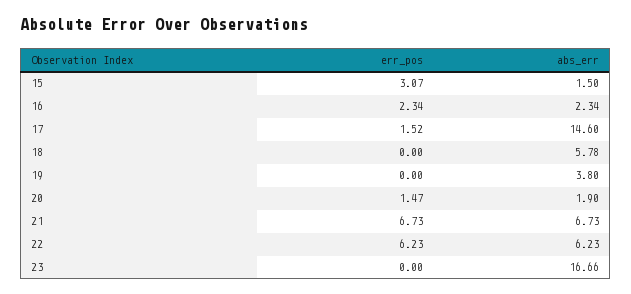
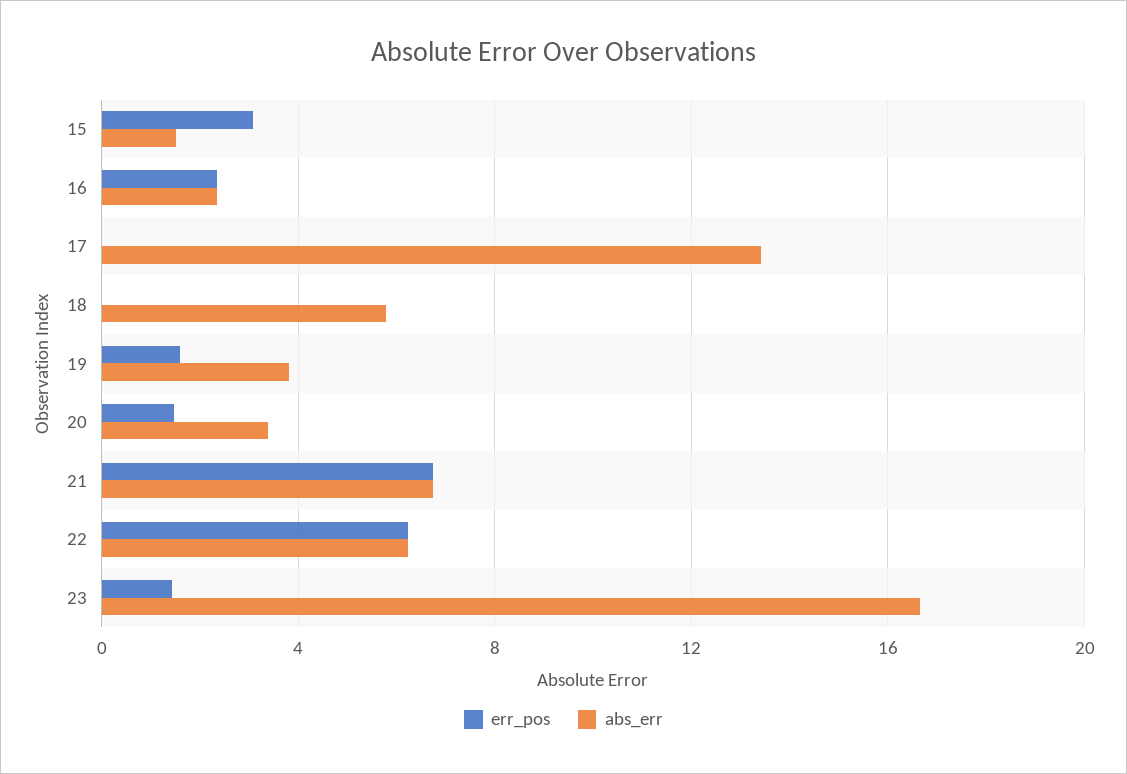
  {
    "err_pos": {
      "15": 3.07,
      "16": 2.34,
-     "17": 1.52,
+     "17": 0,
      "18": 0,
-     "19": 0,
+     "19": 1.5,
      "20": 1.47,
      "21": 6.73,
      "22": 6.23,
-     "23": 0
+     "23": 1.5
    },
    "abs_err": {
      "15": 1.5,
      "16": 2.34,
-     "17": 14.6,
+     "17": 13.5,
      "18": 5.78,
      "19": 3.8,
-     "20": 1.9,
+     "20": 3.5,
      "21": 6.73,
      "22": 6.23,
      "23": 16.66
    }
  }

